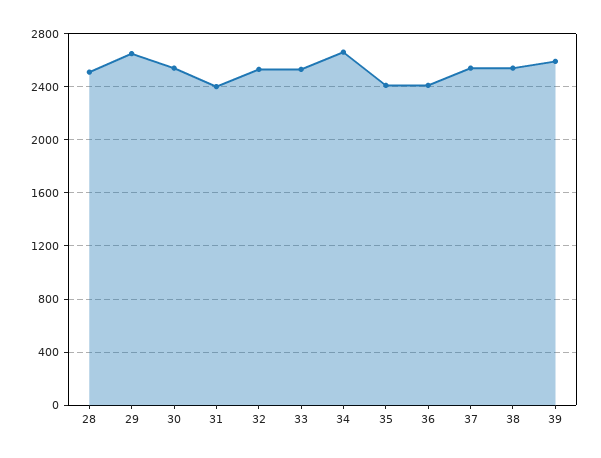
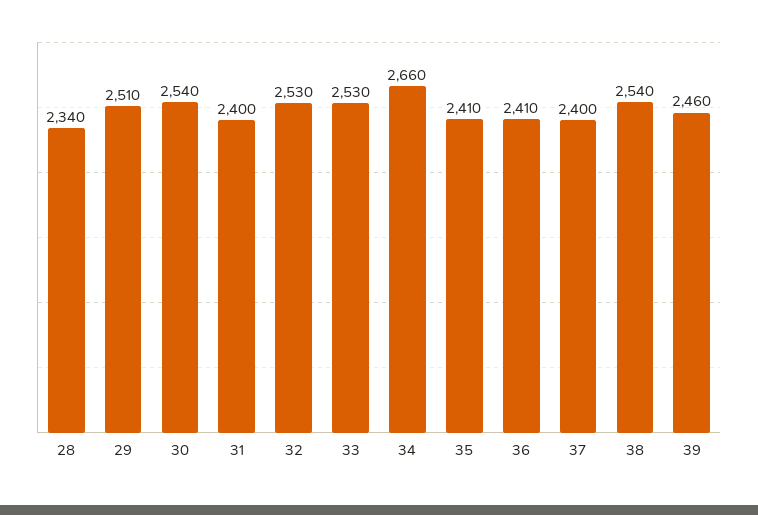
  {
-   "28": 2500,
+   "28": 2340,
-   "29": 2650,
+   "29": 2510,
    "30": 2540,
    "31": 2400,
    "32": 2530,
    "33": 2530,
    "34": 2660,
    "35": 2410,
    "36": 2410,
-   "37": 2550,
+   "37": 2400,
    "38": 2540,
-   "39": 2600
+   "39": 2460
  }

